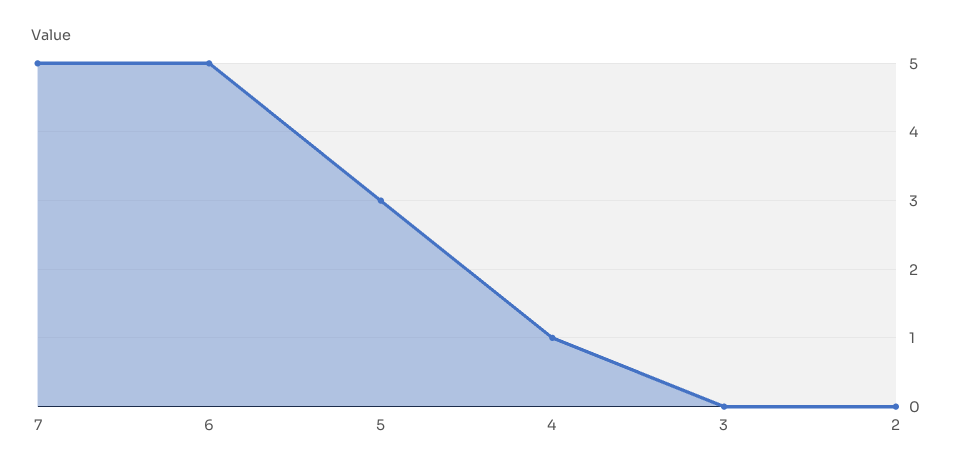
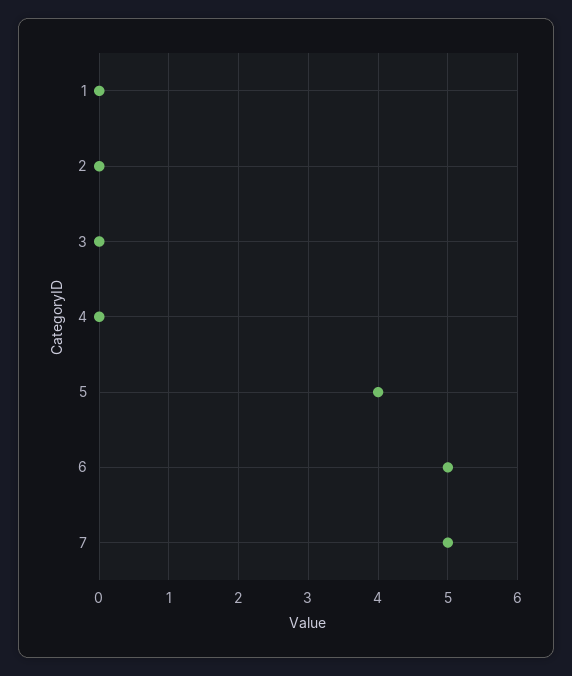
  {
    "7": 5,
    "6": 5,
-   "5": 3,
+   "5": 4,
-   "4": 1,
+   "4": 0,
    "3": 0,
-   "2": 0
+   "2": 0,
+   "1": 0
  }

